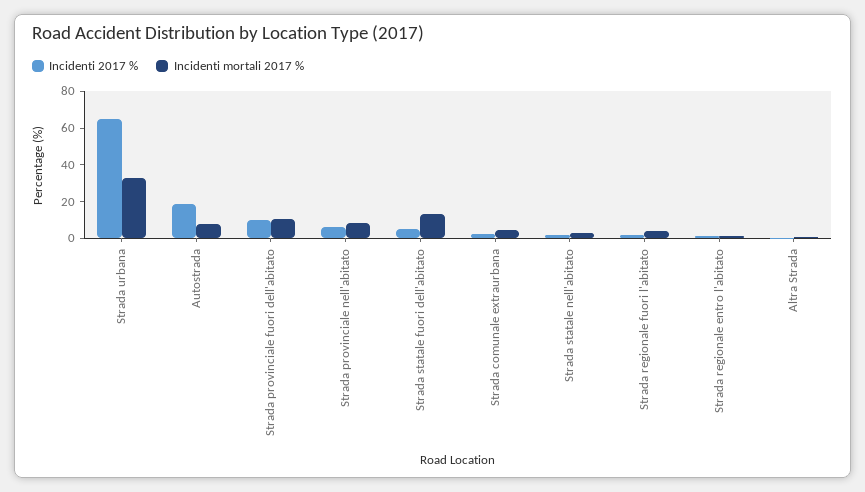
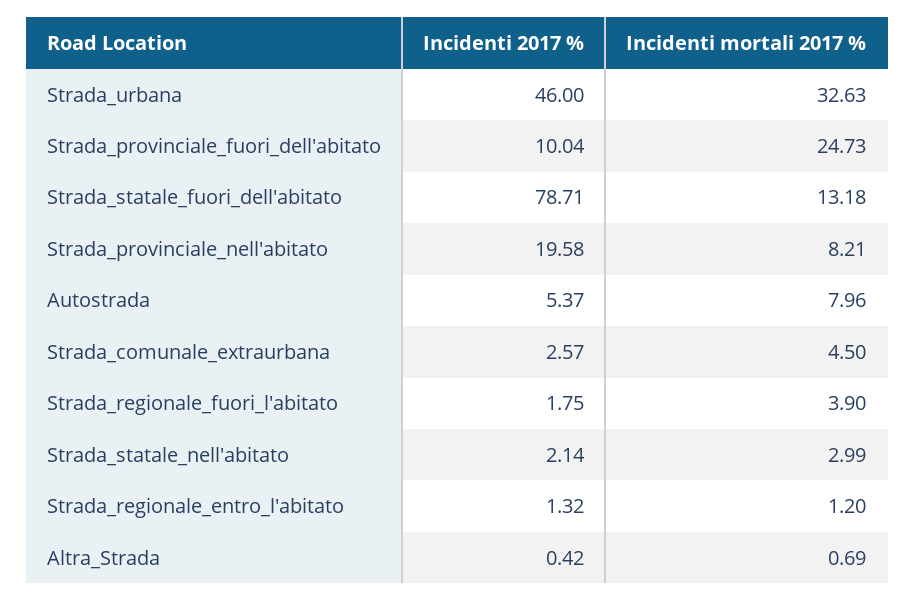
  {
    "Incidenti 2017 %": {
-     "Strada urbana": 65,
+     "Strada urbana": 46,
-     "Autostrada": 20,
+     "Autostrada": 5.37,
      "Strada provinciale fuori dell'abitato": 10.04,
-     "Strada provinciale nell'abitato": 5,
+     "Strada provinciale nell'abitato": 19.58,
-     "Strada statale fuori dell'abitato": 5,
+     "Strada statale fuori dell'abitato": 78.71,
      "Strada comunale extraurbana": 2.57,
      "Strada statale nell'abitato": 2.14,
      "Strada regionale fuori l'abitato": 1.75,
      "Strada regionale entro l'abitato": 1.32,
      "Altra Strada": 0.42
    },
    "Incidenti mortali 2017 %": {
      "Strada urbana": 32.63,
      "Autostrada": 7.96,
-     "Strada provinciale fuori dell'abitato": 10,
+     "Strada provinciale fuori dell'abitato": 24.73,
      "Strada provinciale nell'abitato": 8.21,
      "Strada statale fuori dell'abitato": 13.18,
      "Strada comunale extraurbana": 4.5,
      "Strada statale nell'abitato": 2.99,
      "Strada regionale fuori l'abitato": 3.9,
      "Strada regionale entro l'abitato": 1.2,
      "Altra Strada": 0.69
    }
  }

